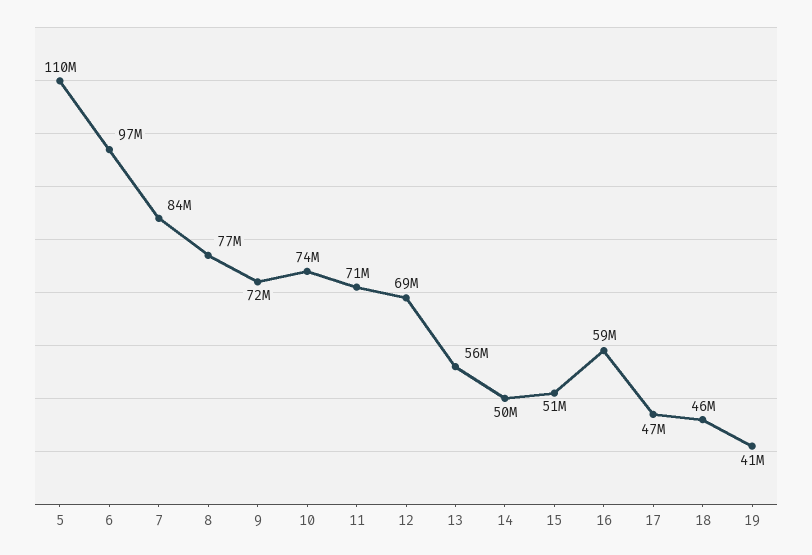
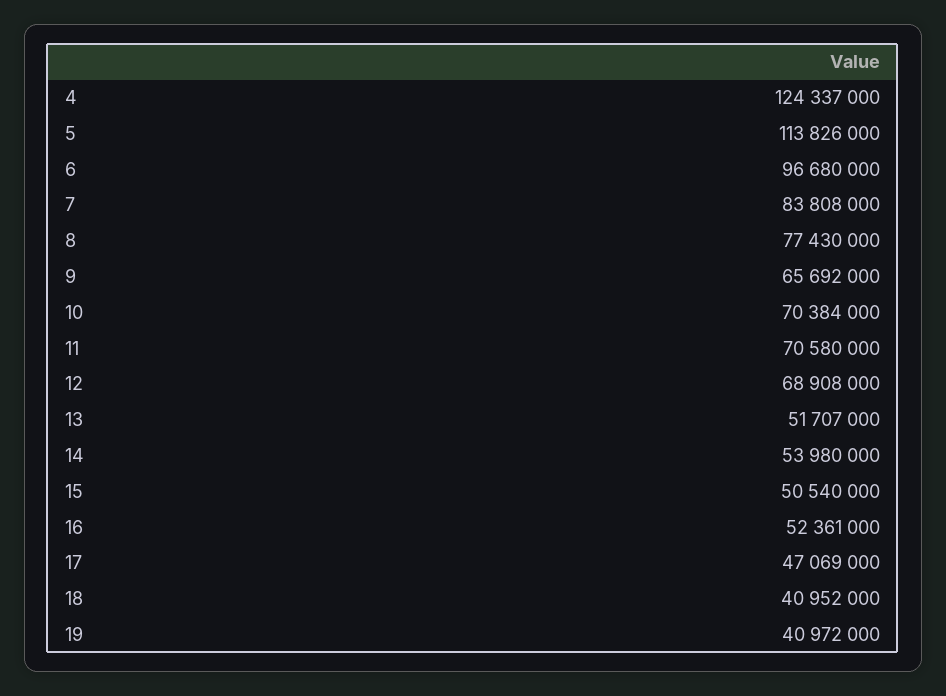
  {
-   "5": 110000000,
+   "5": 113826000,
    "6": 96680000,
    "7": 83808000,
    "8": 77430000,
-   "9": 72000000,
+   "9": 65692000,
-   "10": 74000000,
+   "10": 70384000,
    "11": 70580000,
    "12": 68908000,
-   "13": 56000000,
+   "13": 51707000,
-   "14": 50000000,
+   "14": 53980000,
    "15": 50540000,
-   "16": 59000000,
+   "16": 52361000,
    "17": 47069000,
-   "18": 46000000,
+   "18": 40952000,
-   "19": 40972000
+   "19": 40972000,
+   "4": 124337000
  }

